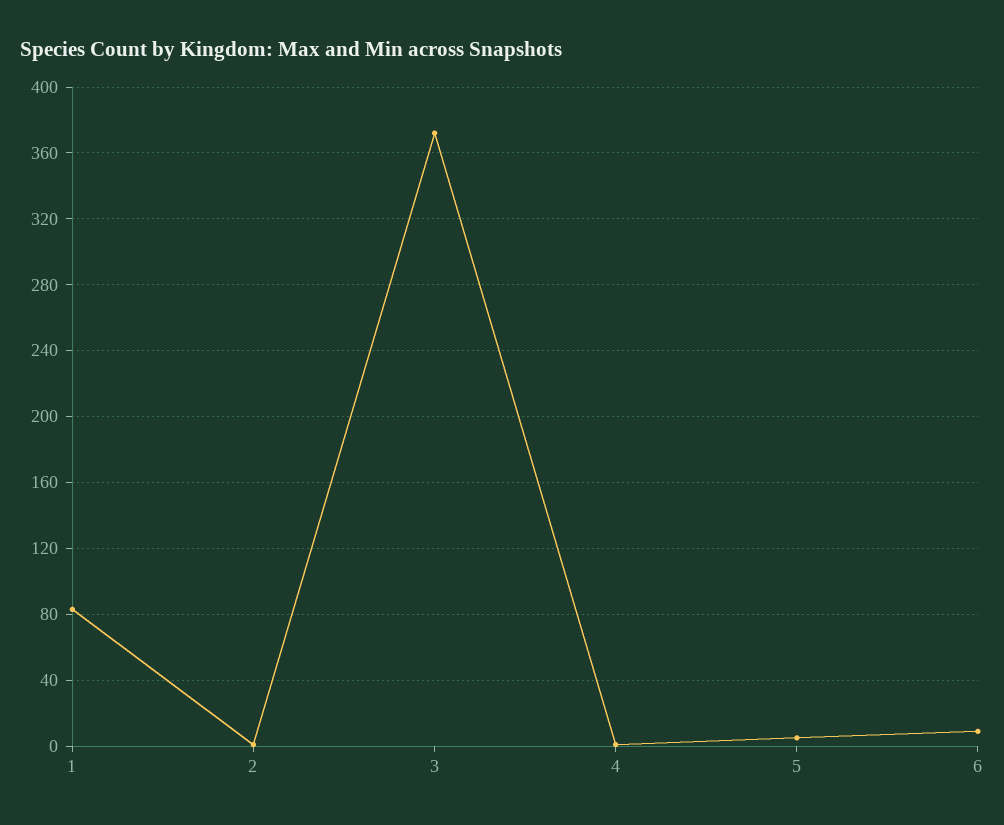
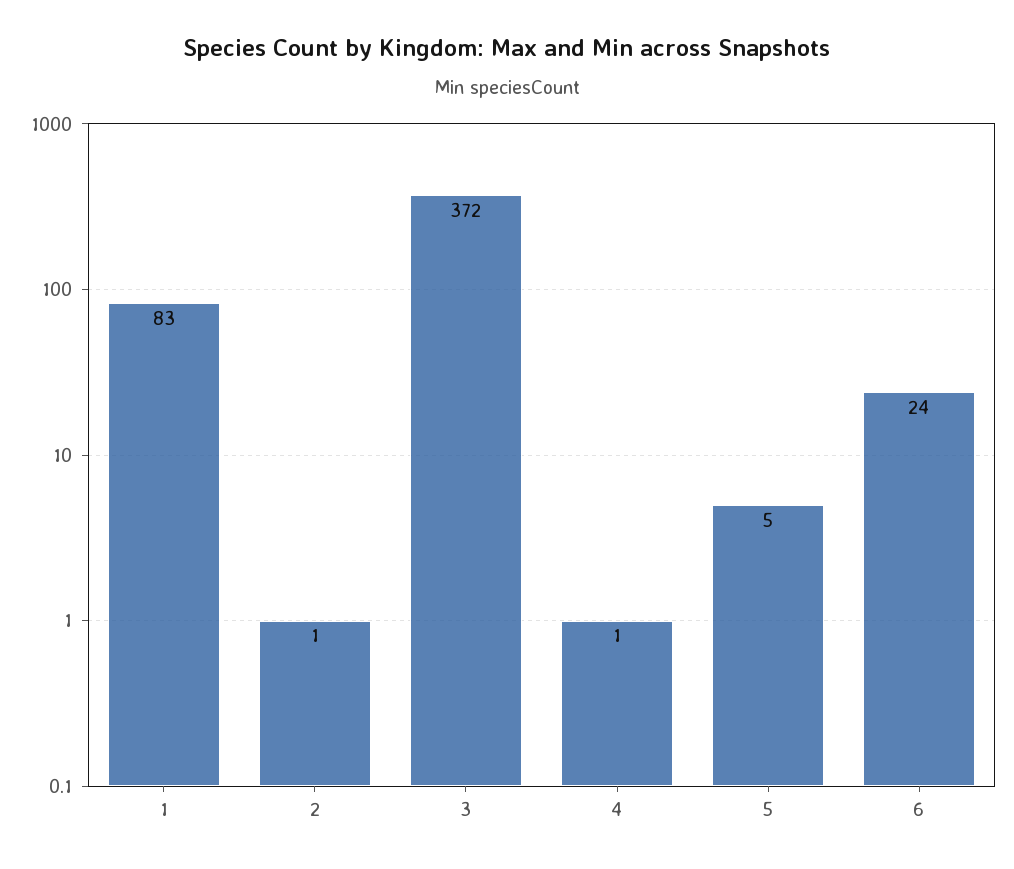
  {
    "1": 83,
    "2": 1,
    "3": 372,
    "4": 1,
    "5": 5,
-   "6": 10
+   "6": 24
  }

